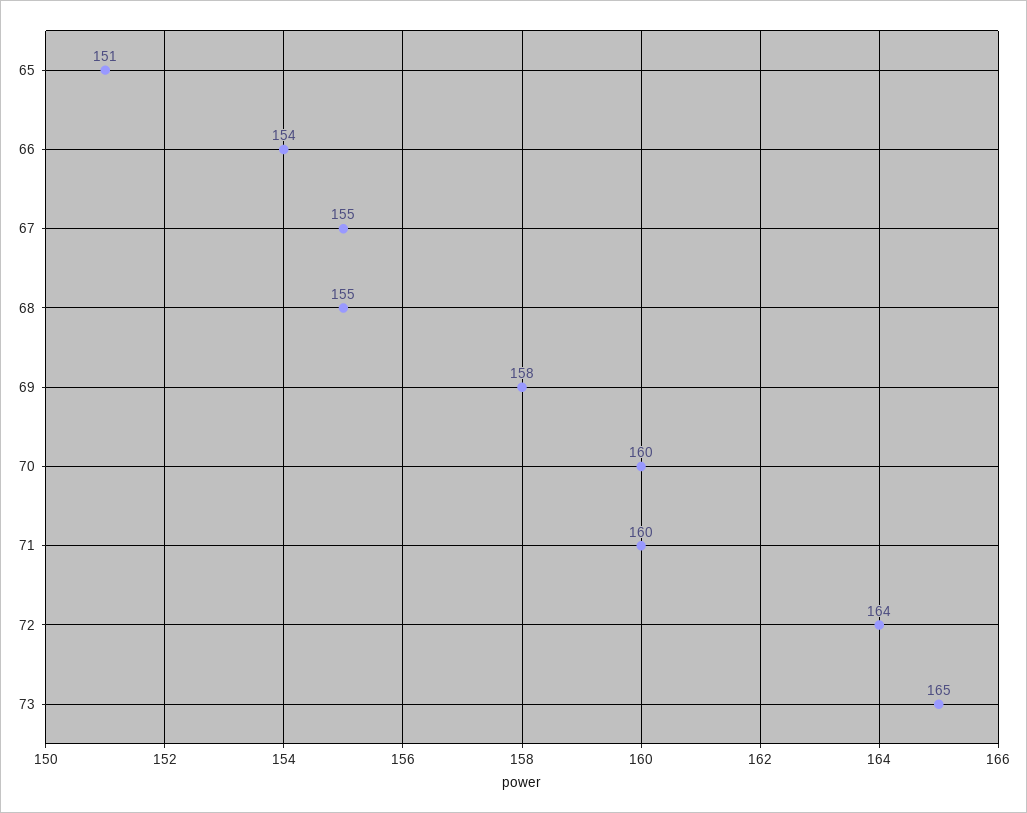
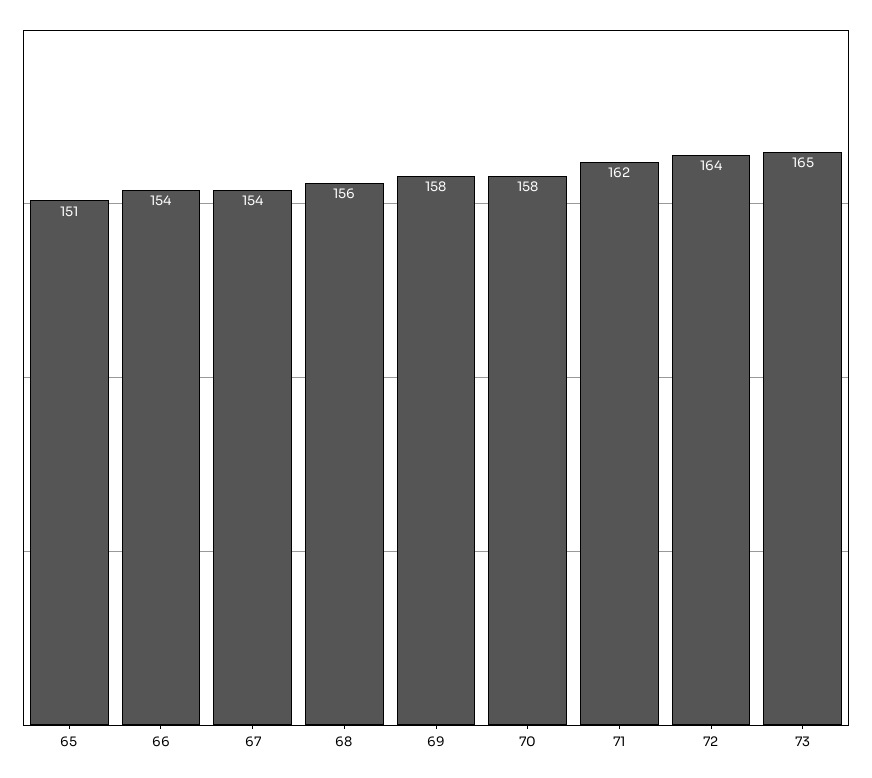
  {
    "65": 151,
    "66": 154,
-   "67": 155,
+   "67": 154,
-   "68": 155,
+   "68": 156,
    "69": 158,
-   "70": 160,
+   "70": 158,
-   "71": 160,
+   "71": 162,
    "72": 164,
    "73": 165
  }

